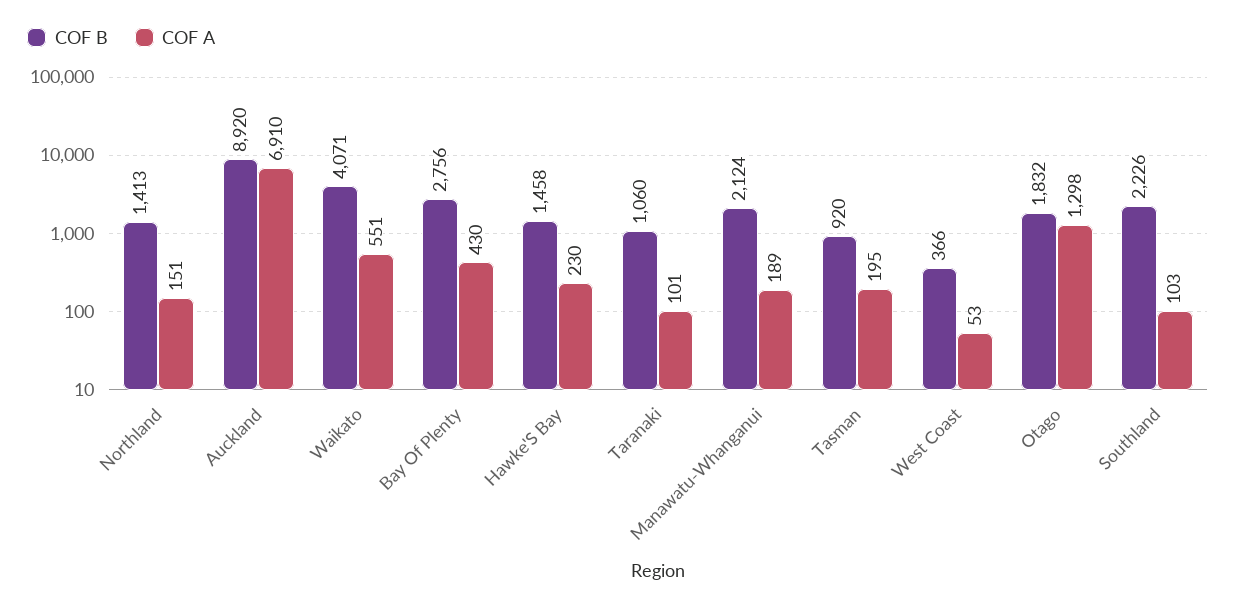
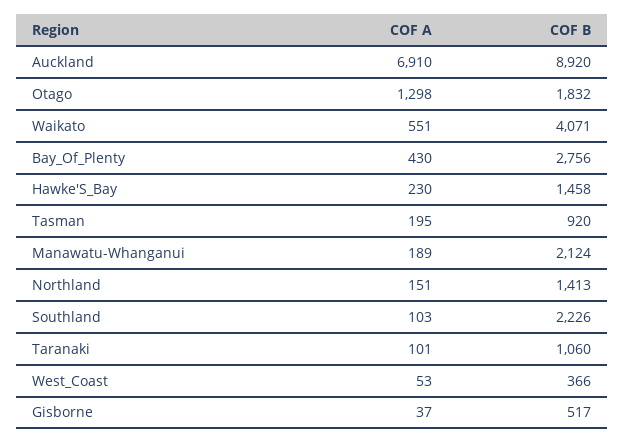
  {
    "COF B": {
      "Northland": 1413,
      "Auckland": 8920,
      "Waikato": 4071,
      "Bay Of Plenty": 2756,
      "Hawke'S Bay": 1458,
      "Taranaki": 1060,
      "Manawatu-Whanganui": 2124,
      "Tasman": 920,
      "West Coast": 366,
      "Otago": 1832,
-     "Southland": 2226
+     "Southland": 2226,
+     "Gisborne": 517
    },
    "COF A": {
      "Northland": 151,
      "Auckland": 6910,
      "Waikato": 551,
      "Bay Of Plenty": 430,
      "Hawke'S Bay": 230,
      "Taranaki": 101,
      "Manawatu-Whanganui": 189,
      "Tasman": 195,
      "West Coast": 53,
      "Otago": 1298,
-     "Southland": 103
+     "Southland": 103,
+     "Gisborne": 37
    }
  }

